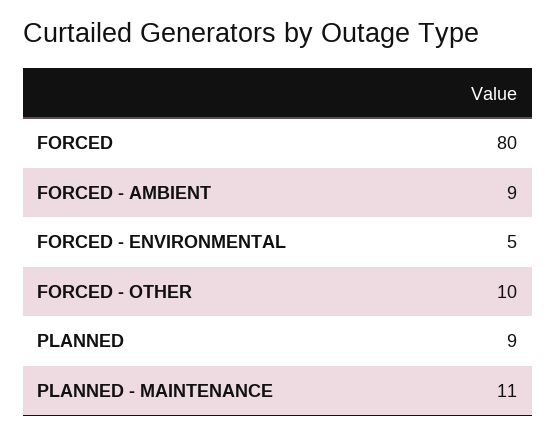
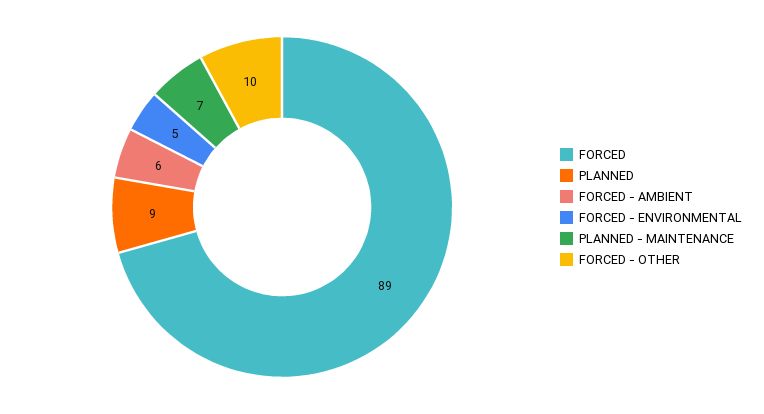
  {
-   "FORCED": 80,
+   "FORCED": 89,
-   "FORCED - AMBIENT": 9,
+   "FORCED - AMBIENT": 6,
    "FORCED - ENVIRONMENTAL": 5,
    "FORCED - OTHER": 10,
    "PLANNED": 9,
-   "PLANNED - MAINTENANCE": 11
+   "PLANNED - MAINTENANCE": 7
  }

